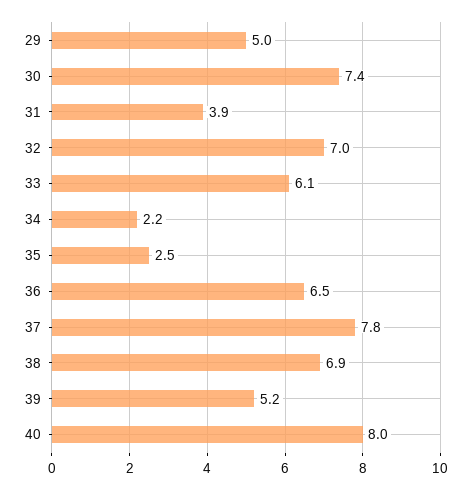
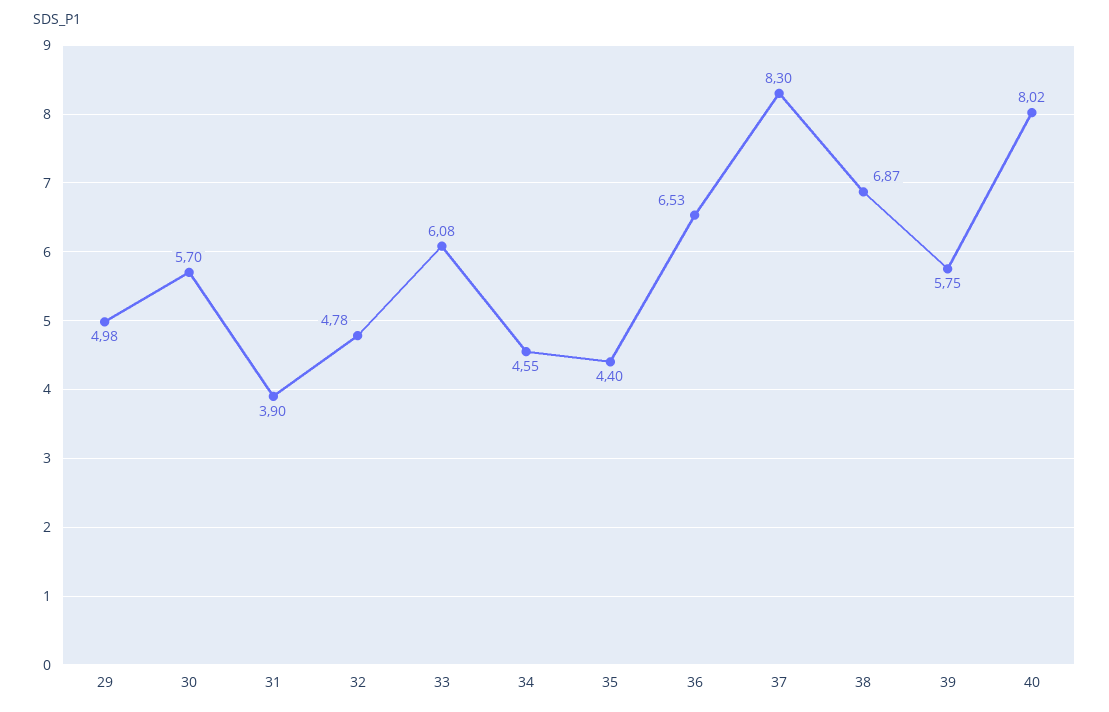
  {
    "29": 4.98,
-   "30": 7.4,
+   "30": 5.7,
    "31": 3.9,
-   "32": 7,
+   "32": 4.78,
    "33": 6.08,
-   "34": 2.2,
+   "34": 4.55,
-   "35": 2.5,
+   "35": 4.4,
    "36": 6.53,
-   "37": 7.8,
+   "37": 8.3,
    "38": 6.87,
-   "39": 5.2,
+   "39": 5.75,
    "40": 8.02
  }

